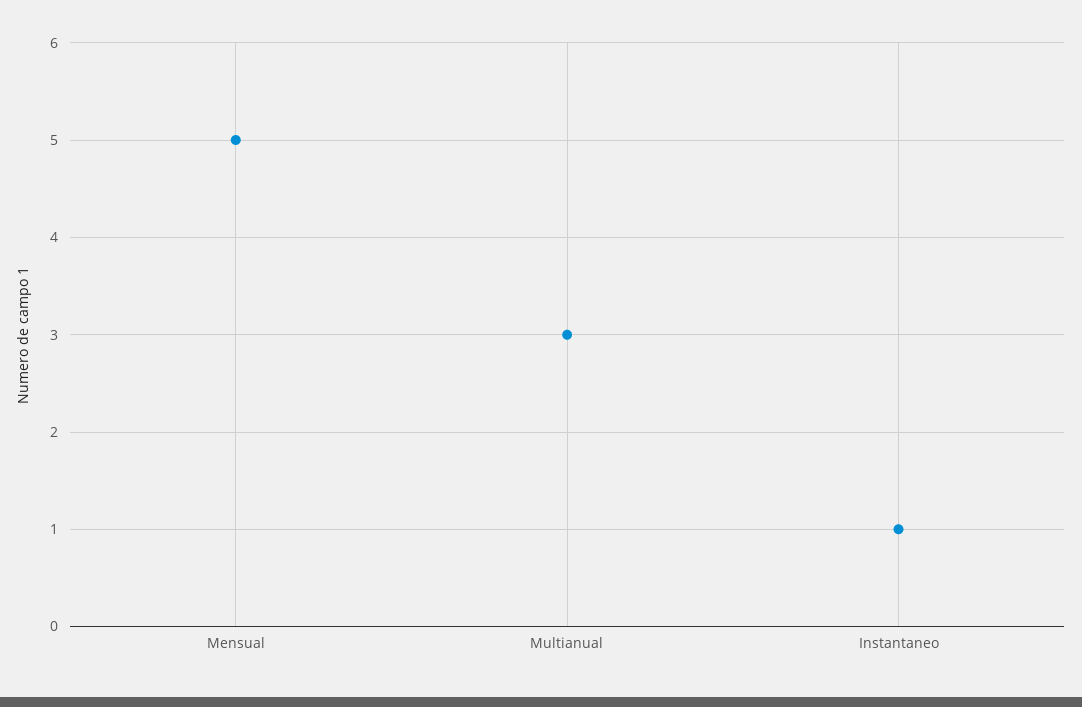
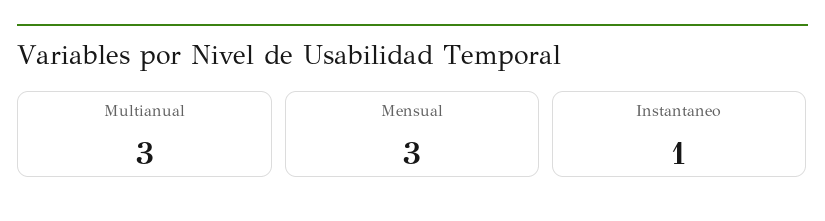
  {
-   "Mensual": 5,
+   "Mensual": 3,
    "Multianual": 3,
    "Instantaneo": 1
  }

